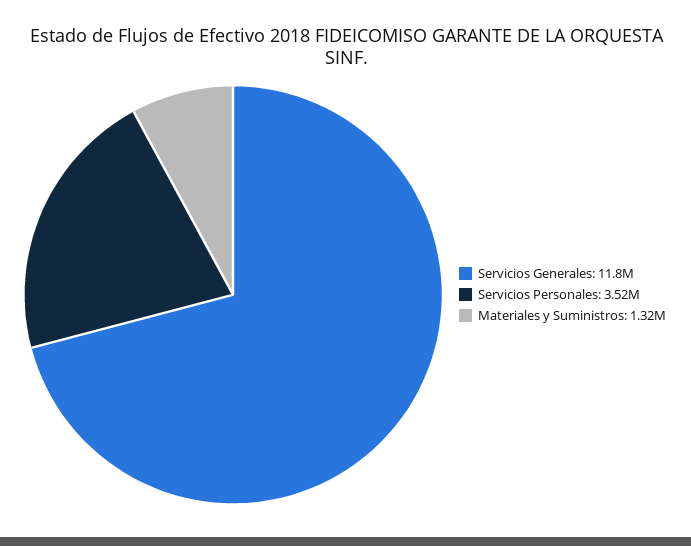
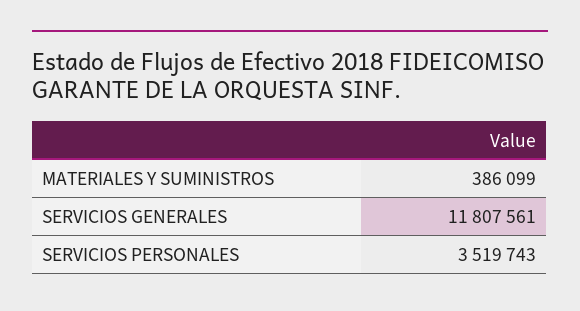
  {
    "Servicios Generales": 11807561,
    "Servicios Personales": 3519743,
-   "Materiales y Suministros": 1320000
+   "Materiales y Suministros": 386099
  }

